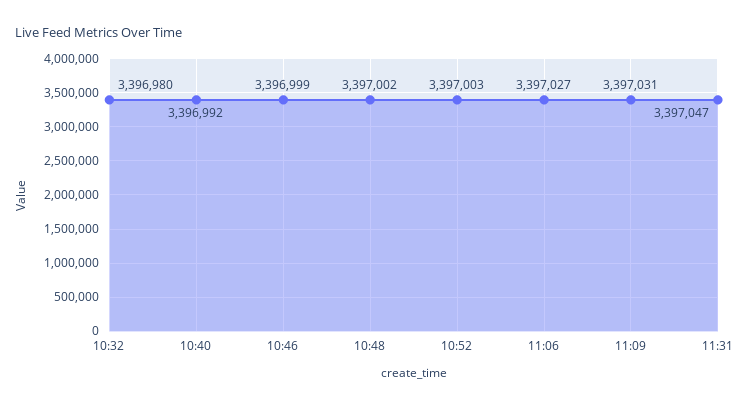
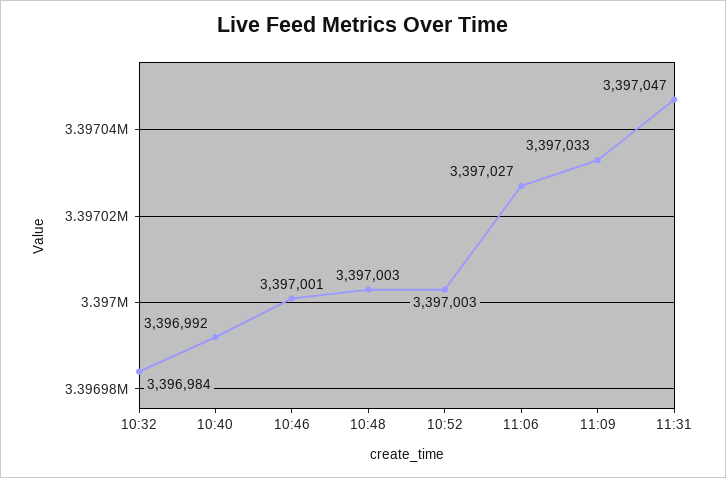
  {
-   "10:32": 3396980,
+   "10:32": 3396984,
    "10:40": 3396992,
-   "10:46": 3396999,
+   "10:46": 3397001,
-   "10:48": 3397002,
+   "10:48": 3397003,
    "10:52": 3397003,
    "11:06": 3397027,
-   "11:09": 3397031,
+   "11:09": 3397033,
    "11:31": 3397047
  }

